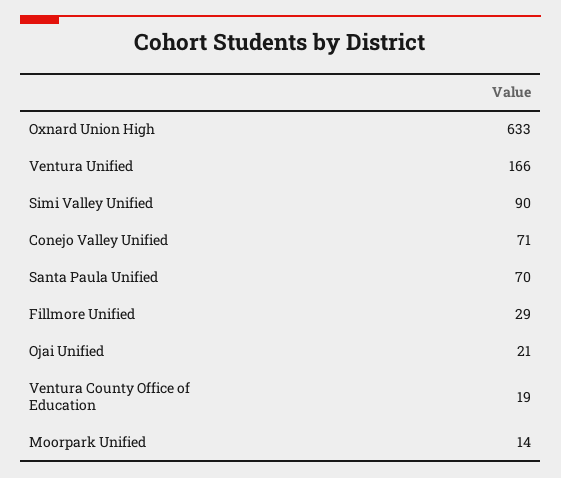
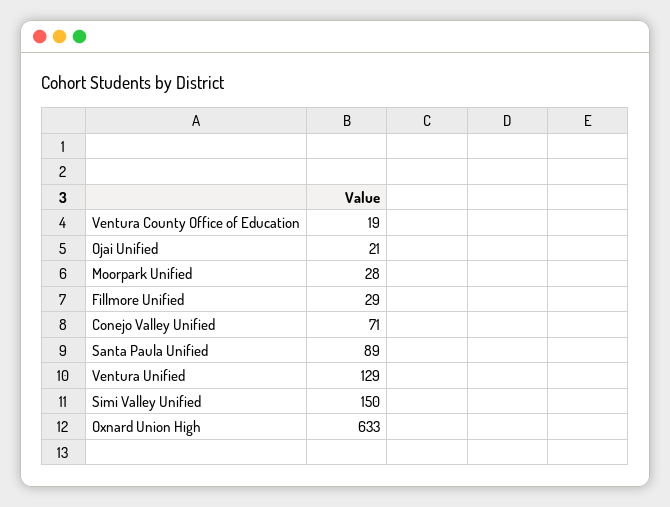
  {
    "Oxnard Union High": 633,
-   "Ventura Unified": 166,
+   "Ventura Unified": 129,
-   "Simi Valley Unified": 90,
+   "Simi Valley Unified": 150,
    "Conejo Valley Unified": 71,
-   "Santa Paula Unified": 70,
+   "Santa Paula Unified": 89,
    "Fillmore Unified": 29,
    "Ojai Unified": 21,
    "Ventura County Office of Education": 19,
-   "Moorpark Unified": 14
+   "Moorpark Unified": 28
  }

